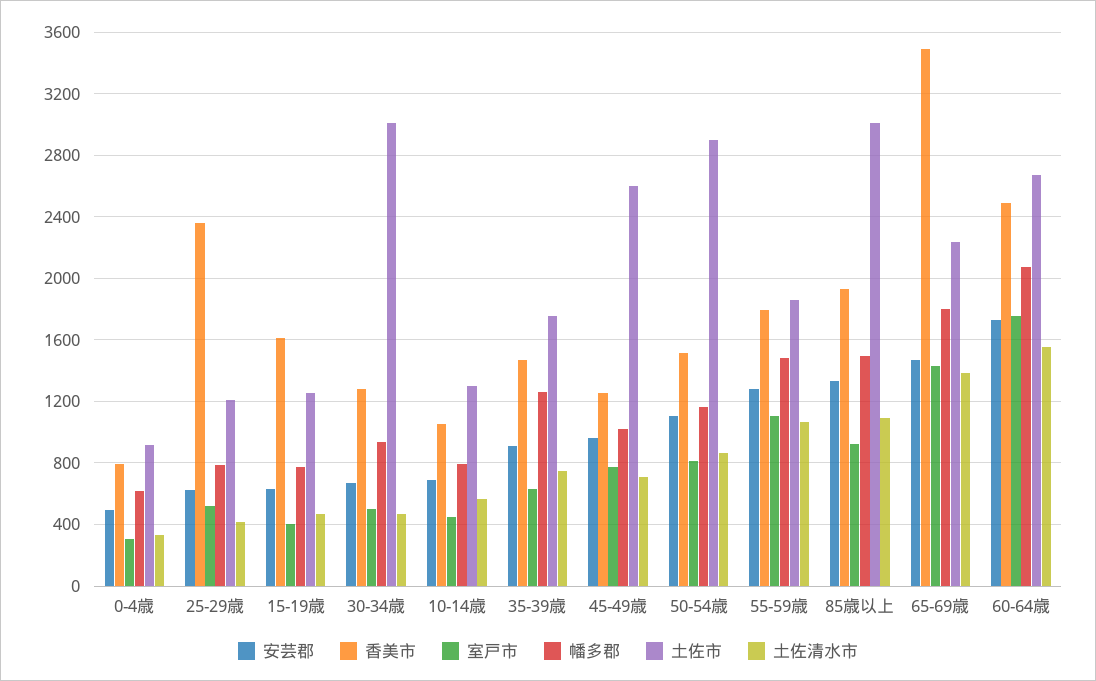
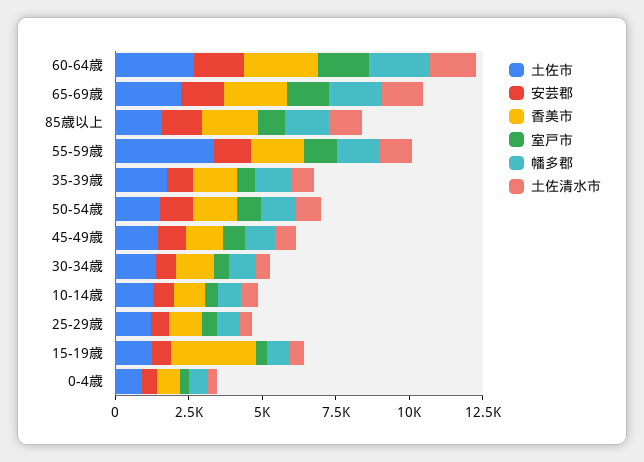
  {
    "安芸郡": {
      "0-4歳": 500,
      "25-29歳": 650,
      "15-19歳": 650,
      "30-34歳": 650,
      "10-14歳": 700,
      "35-39歳": 900,
      "45-49歳": 950,
      "50-54歳": 1100,
      "55-59歳": 1300,
      "85歳以上": 1350,
      "65-69歳": 1450,
      "60-64歳": 1750
    },
    "香美市": {
      "0-4歳": 800,
-     "25-29歳": 2350,
+     "25-29歳": 1000,
-     "15-19歳": 1600,
+     "15-19歳": 3000,
      "30-34歳": 1300,
      "10-14歳": 1050,
      "35-39歳": 1450,
      "45-49歳": 1250,
      "50-54歳": 1500,
      "55-59歳": 1800,
      "85歳以上": 1950,
-     "65-69歳": 3500,
+     "65-69歳": 2000,
      "60-64歳": 2500
    },
    "室戸市": {
      "0-4歳": 300,
      "25-29歳": 500,
      "15-19歳": 400,
      "30-34歳": 500,
      "10-14歳": 450,
      "35-39歳": 650,
      "45-49歳": 800,
      "50-54歳": 800,
      "55-59歳": 1100,
      "85歳以上": 900,
      "65-69歳": 1450,
      "60-64歳": 1750
    },
    "幡多郡": {
      "0-4歳": 600,
      "25-29歳": 800,
      "15-19歳": 750,
      "30-34歳": 950,
      "10-14歳": 800,
      "35-39歳": 1250,
      "45-49歳": 1000,
      "50-54歳": 1150,
      "55-59歳": 1500,
      "85歳以上": 1500,
      "65-69歳": 1800,
      "60-64歳": 2050
    },
    "土佐市": {
      "0-4歳": 900,
      "25-29歳": 1200,
      "15-19歳": 1250,
-     "30-34歳": 3000,
+     "30-34歳": 1500,
      "10-14歳": 1300,
      "35-39歳": 1750,
-     "45-49歳": 2600,
+     "45-49歳": 1500,
-     "50-54歳": 2900,
+     "50-54歳": 1500,
-     "55-59歳": 1850,
+     "55-59歳": 3500,
-     "85歳以上": 3000,
+     "85歳以上": 1500,
      "65-69歳": 2250,
      "60-64歳": 2650
    },
    "土佐清水市": {
      "0-4歳": 350,
      "25-29歳": 400,
      "15-19歳": 450,
      "30-34歳": 450,
      "10-14歳": 550,
      "35-39歳": 750,
      "45-49歳": 700,
      "50-54歳": 850,
      "55-59歳": 1050,
      "85歳以上": 1100,
      "65-69歳": 1400,
      "60-64歳": 1550
    }
  }

